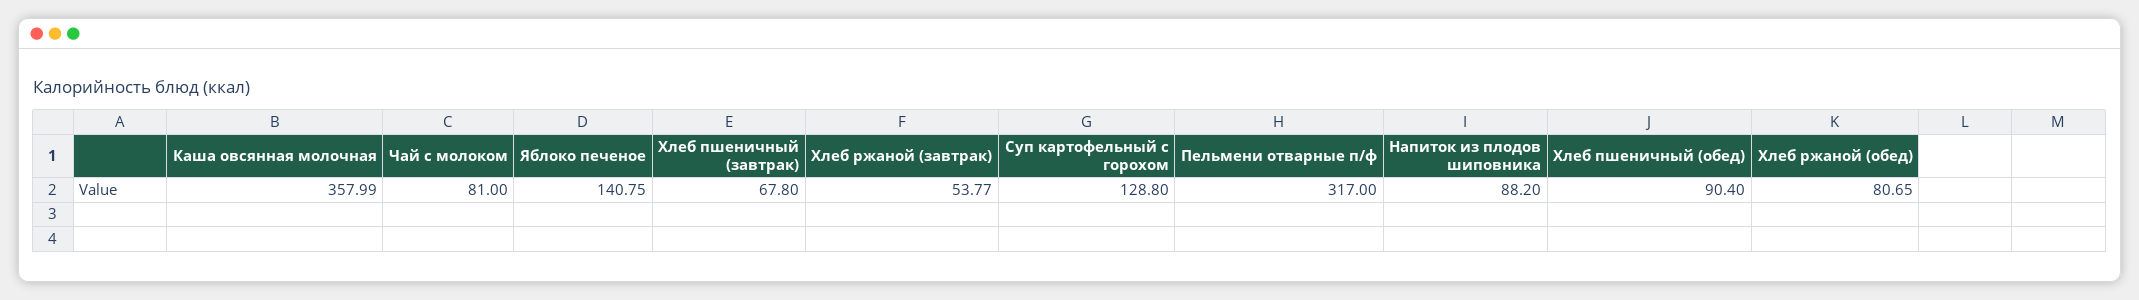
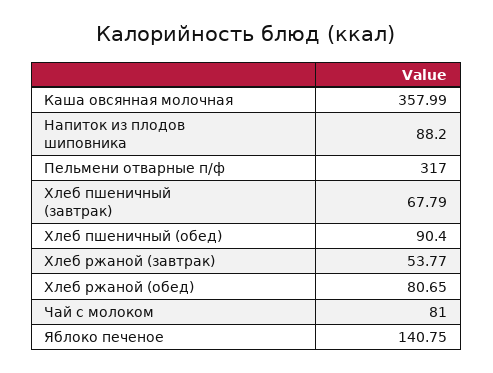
  {
    "Каша овсянная молочная": 357.99,
    "Чай с молоком": 81,
    "Яблоко печеное": 140.75,
-   "Хлеб пшеничный (завтрак)": 67.8,
+   "Хлеб пшеничный (завтрак)": 67.79,
    "Хлеб ржаной (завтрак)": 53.77,
-   "Суп картофельный с горохом": 128.8,
    "Пельмени отварные п/ф": 317,
    "Напиток из плодов шиповника": 88.2,
    "Хлеб пшеничный (обед)": 90.4,
    "Хлеб ржаной (обед)": 80.65
  }

